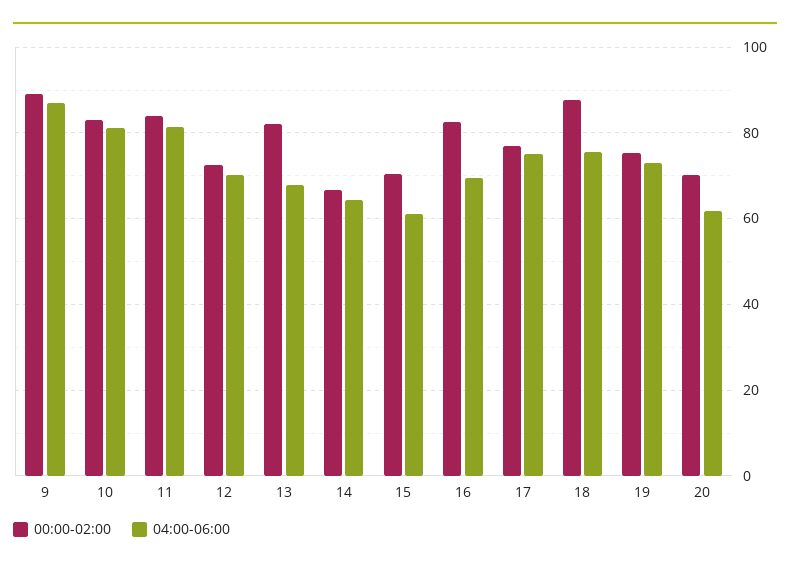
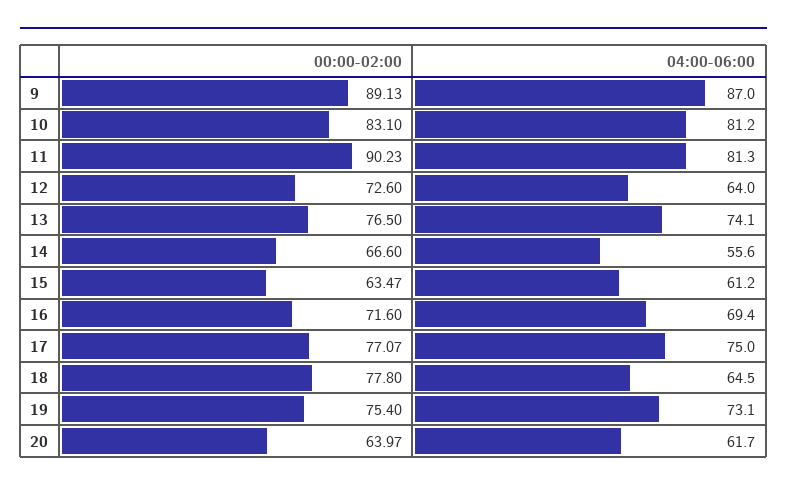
  {
    "00:00-02:00": {
      "9": 89.13,
      "10": 83.1,
-     "11": 84,
+     "11": 90.23,
      "12": 72.6,
-     "13": 82,
+     "13": 76.5,
      "14": 66.6,
-     "15": 70,
+     "15": 63.47,
-     "16": 82,
+     "16": 71.6,
      "17": 77.07,
-     "18": 88,
+     "18": 77.8,
      "19": 75.4,
-     "20": 70
+     "20": 63.97
    },
    "04:00-06:00": {
      "9": 87,
      "10": 81.2,
      "11": 81.3,
-     "12": 70,
+     "12": 64,
-     "13": 68,
+     "13": 74.1,
-     "14": 64,
+     "14": 55.6,
      "15": 61.2,
      "16": 69.4,
      "17": 75,
-     "18": 76,
+     "18": 64.5,
      "19": 73.1,
      "20": 61.7
    }
  }

